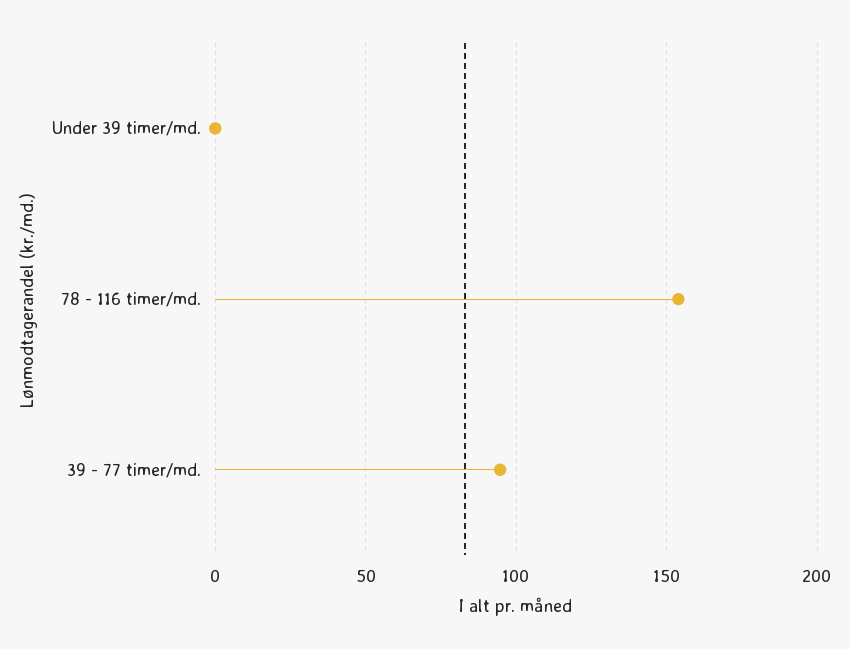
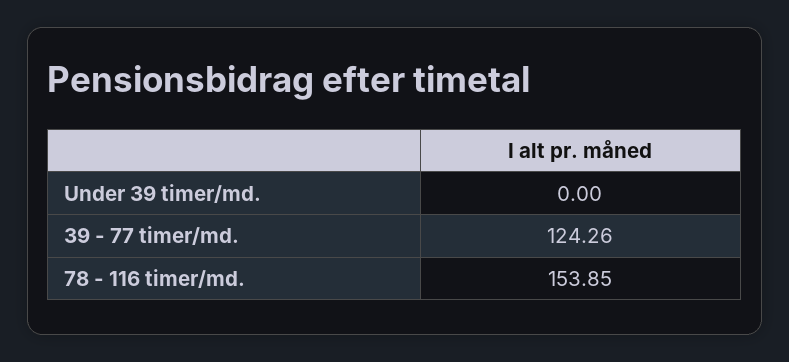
  {
    "Under 39 timer/md.": 0,
    "78 - 116 timer/md.": 153.85,
-   "39 - 77 timer/md.": 95
+   "39 - 77 timer/md.": 124.26
  }

